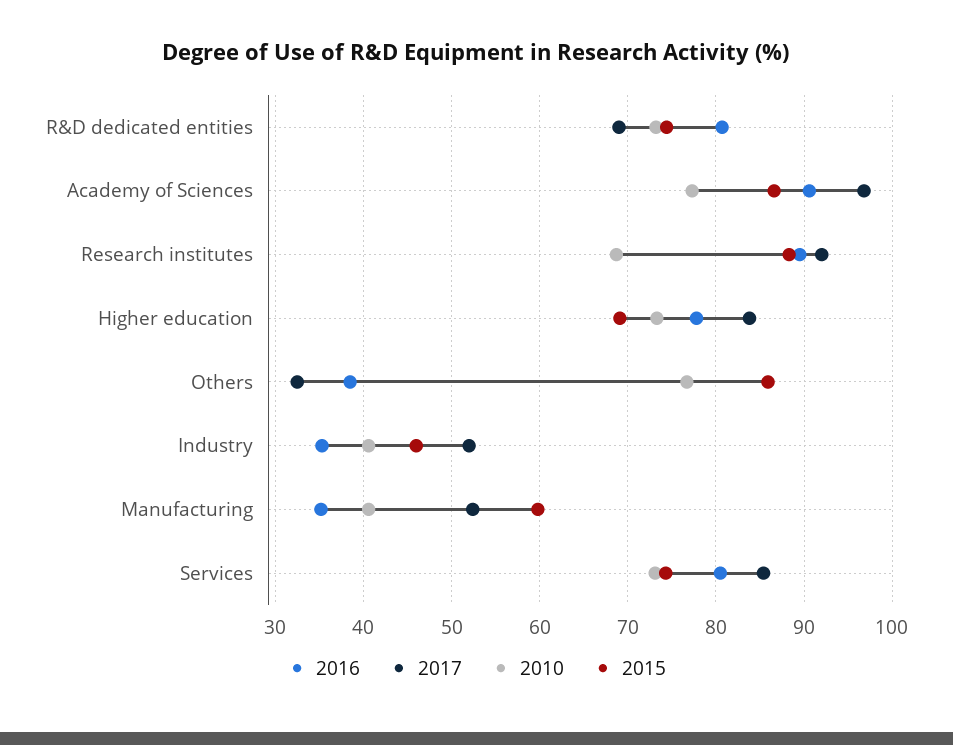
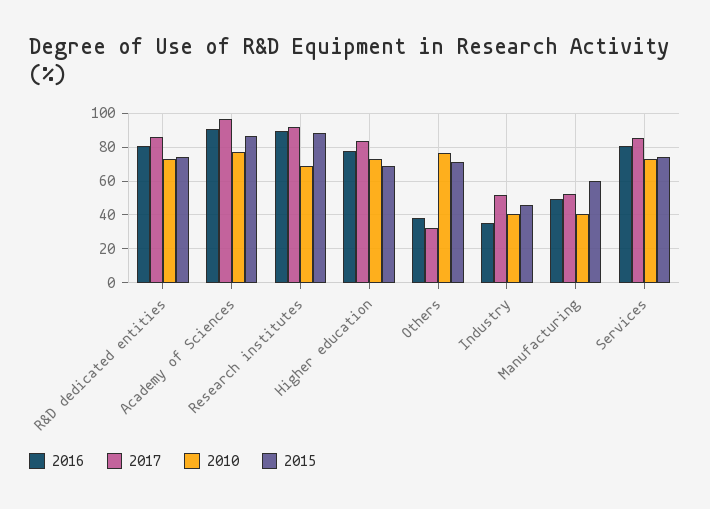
  {
    "2016": {
      "R&D dedicated entities": 81,
      "Academy of Sciences": 91,
      "Research institutes": 90,
      "Higher education": 78,
      "Others": 39,
      "Industry": 35,
-     "Manufacturing": 35,
+     "Manufacturing": 50,
      "Services": 81
    },
    "2017": {
-     "R&D dedicated entities": 69,
+     "R&D dedicated entities": 85,
      "Academy of Sciences": 97,
      "Research institutes": 92,
      "Higher education": 84,
      "Others": 33,
      "Industry": 52,
      "Manufacturing": 52,
      "Services": 85
    },
    "2010": {
      "R&D dedicated entities": 73,
      "Academy of Sciences": 77,
      "Research institutes": 69,
      "Higher education": 73,
      "Others": 77,
      "Industry": 41,
      "Manufacturing": 41,
      "Services": 73
    },
    "2015": {
      "R&D dedicated entities": 74,
      "Academy of Sciences": 87,
      "Research institutes": 88,
      "Higher education": 69,
-     "Others": 86,
+     "Others": 70,
      "Industry": 46,
      "Manufacturing": 60,
      "Services": 74
    }
  }

